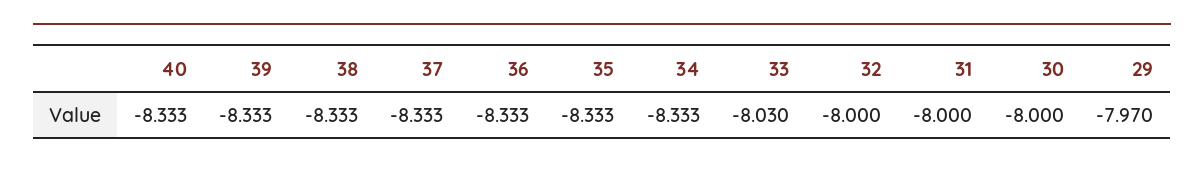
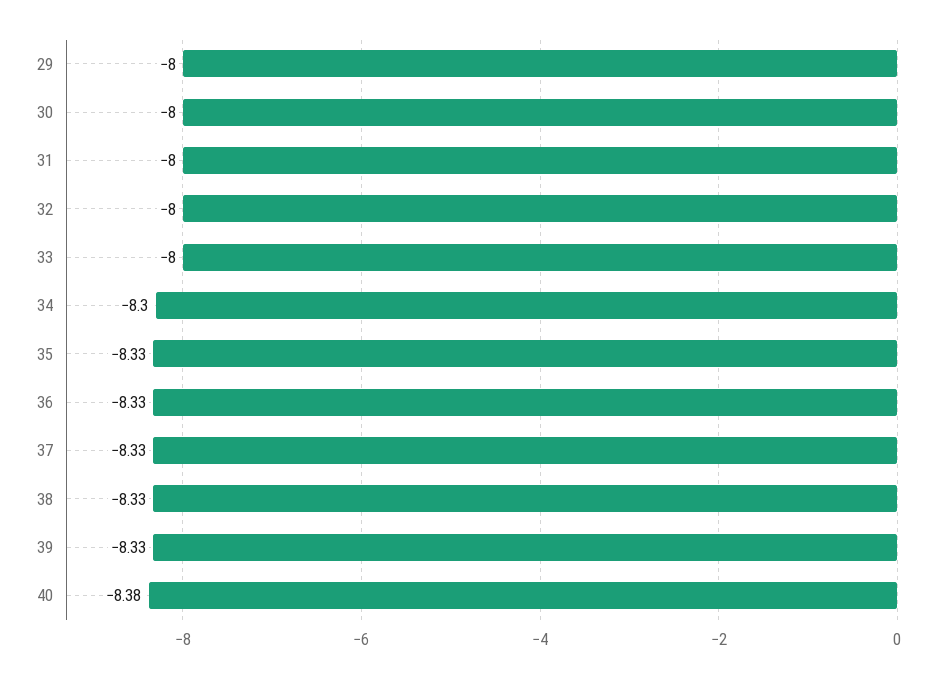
  {
-   "40": -8.333,
+   "40": -8.38,
    "39": -8.333,
    "38": -8.333,
    "37": -8.333,
    "36": -8.333,
    "35": -8.333,
-   "34": -8.333,
+   "34": -8.3,
-   "33": -8.03,
+   "33": -8,
    "32": -8,
    "31": -8,
    "30": -8,
-   "29": -7.97
+   "29": -8
  }

